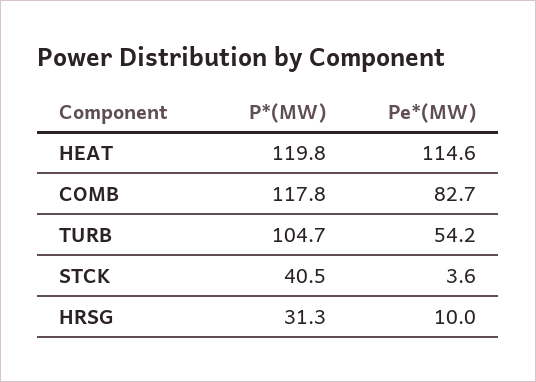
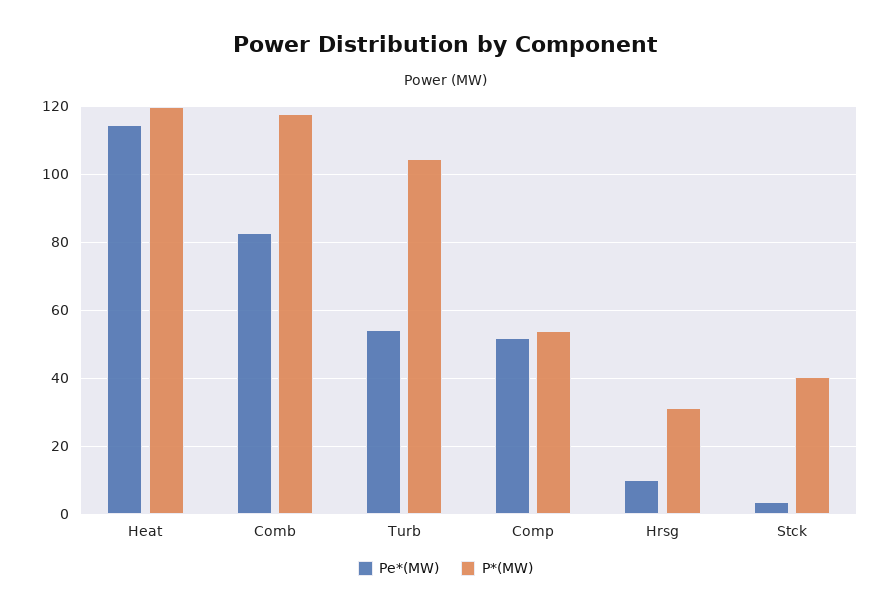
  {
    "P*(MW)": {
      "HEAT": 119.8,
      "COMB": 117.8,
      "TURB": 104.7,
      "STCK": 40.5,
-     "HRSG": 31.3
+     "HRSG": 31.3,
+     "Comp": 54
    },
    "Pe*(MW)": {
      "HEAT": 114.6,
      "COMB": 82.7,
      "TURB": 54.2,
      "STCK": 3.6,
-     "HRSG": 10
+     "HRSG": 10,
+     "Comp": 52
    }
  }

